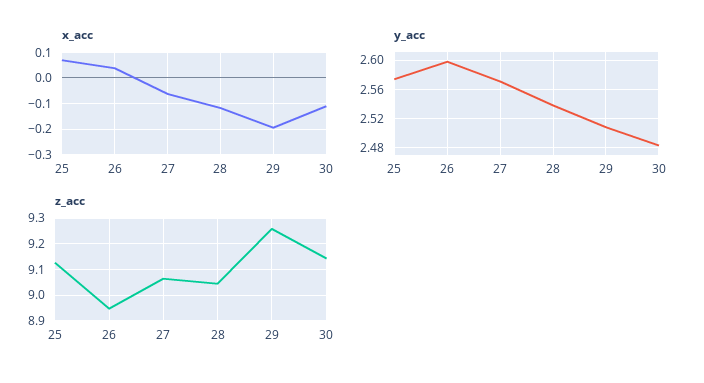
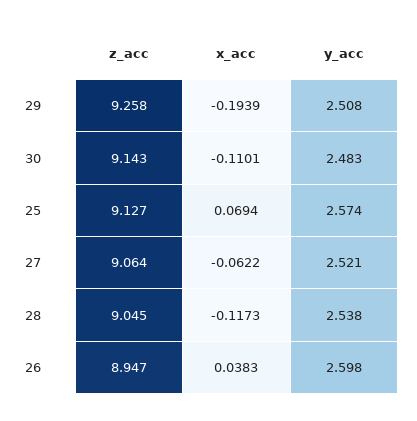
  {
    "x_acc": {
      "25": 0.0694,
      "26": 0.0383,
      "27": -0.0622,
      "28": -0.1173,
      "29": -0.1939,
      "30": -0.1101
    },
    "y_acc": {
      "25": 2.574,
      "26": 2.598,
-     "27": 2.57,
+     "27": 2.521,
      "28": 2.538,
      "29": 2.508,
      "30": 2.483
    },
    "z_acc": {
      "25": 9.127,
      "26": 8.947,
      "27": 9.064,
      "28": 9.045,
      "29": 9.258,
      "30": 9.143
    }
  }

